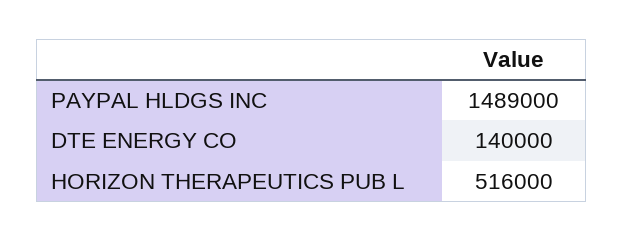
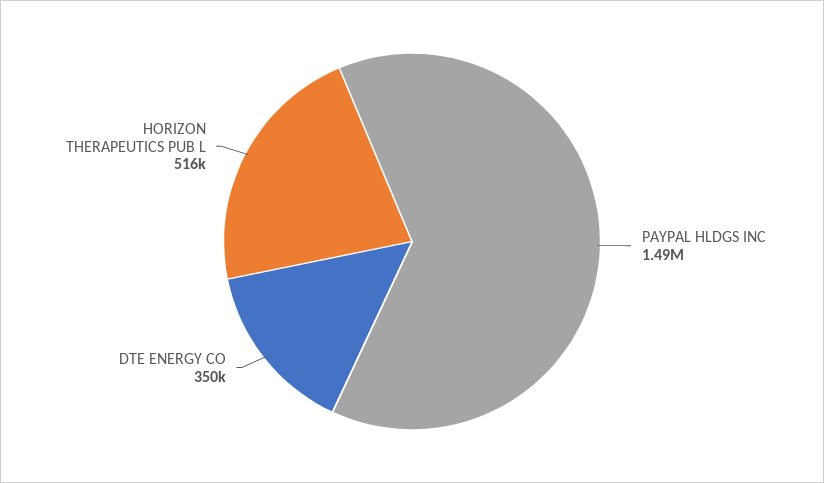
  {
    "PAYPAL HLDGS INC": 1489000,
-   "DTE ENERGY CO": 140000,
+   "DTE ENERGY CO": 350000,
    "HORIZON THERAPEUTICS PUB L": 516000
  }

